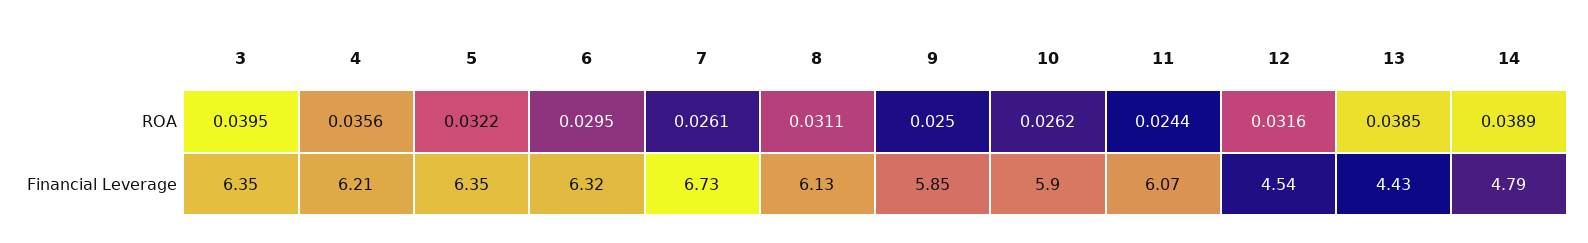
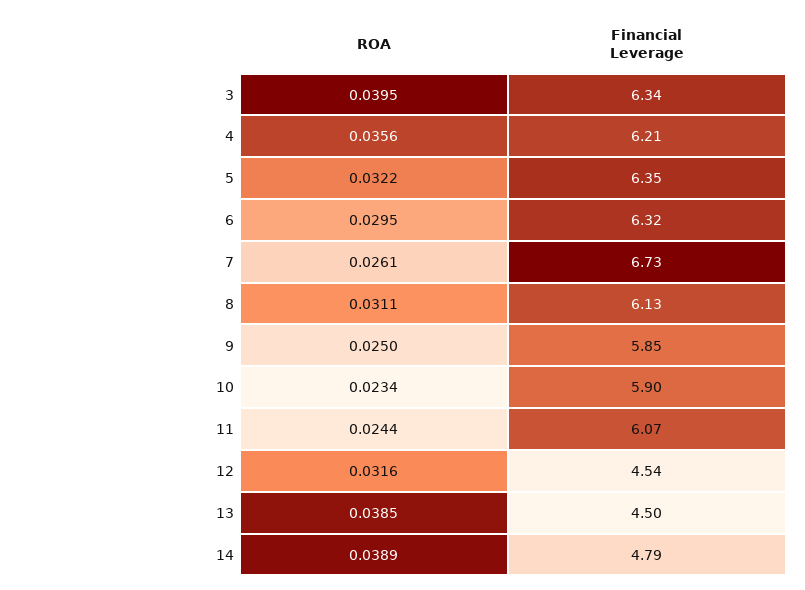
  {
    "3": {
      "ROA": 0.0395,
-     "Financial Leverage": 6.35
+     "Financial Leverage": 6.34
    },
    "4": {
      "ROA": 0.0356,
      "Financial Leverage": 6.21
    },
    "5": {
      "ROA": 0.0322,
      "Financial Leverage": 6.35
    },
    "6": {
      "ROA": 0.0295,
      "Financial Leverage": 6.32
    },
    "7": {
      "ROA": 0.0261,
      "Financial Leverage": 6.73
    },
    "8": {
      "ROA": 0.0311,
      "Financial Leverage": 6.13
    },
    "9": {
      "ROA": 0.025,
      "Financial Leverage": 5.85
    },
    "10": {
-     "ROA": 0.0262,
+     "ROA": 0.0234,
      "Financial Leverage": 5.9
    },
    "11": {
      "ROA": 0.0244,
      "Financial Leverage": 6.07
    },
    "12": {
      "ROA": 0.0316,
      "Financial Leverage": 4.54
    },
    "13": {
      "ROA": 0.0385,
-     "Financial Leverage": 4.43
+     "Financial Leverage": 4.5
    },
    "14": {
      "ROA": 0.0389,
      "Financial Leverage": 4.79
    }
  }

